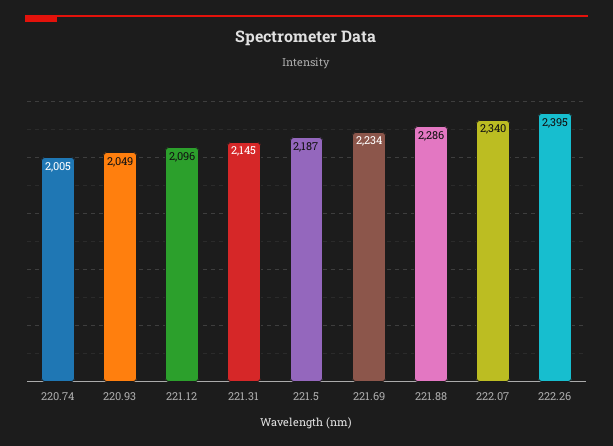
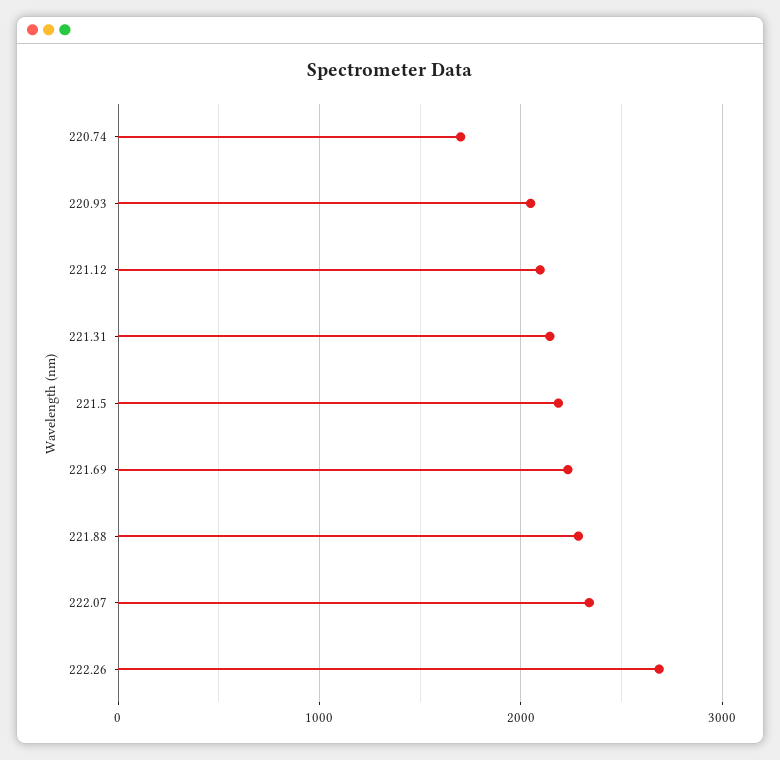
  {
-   "220.74": 2005,
+   "220.74": 1700,
    "220.93": 2049,
    "221.12": 2096,
    "221.31": 2145,
    "221.5": 2187,
    "221.69": 2234,
    "221.88": 2286,
    "222.07": 2340,
-   "222.26": 2395
+   "222.26": 2700
  }

